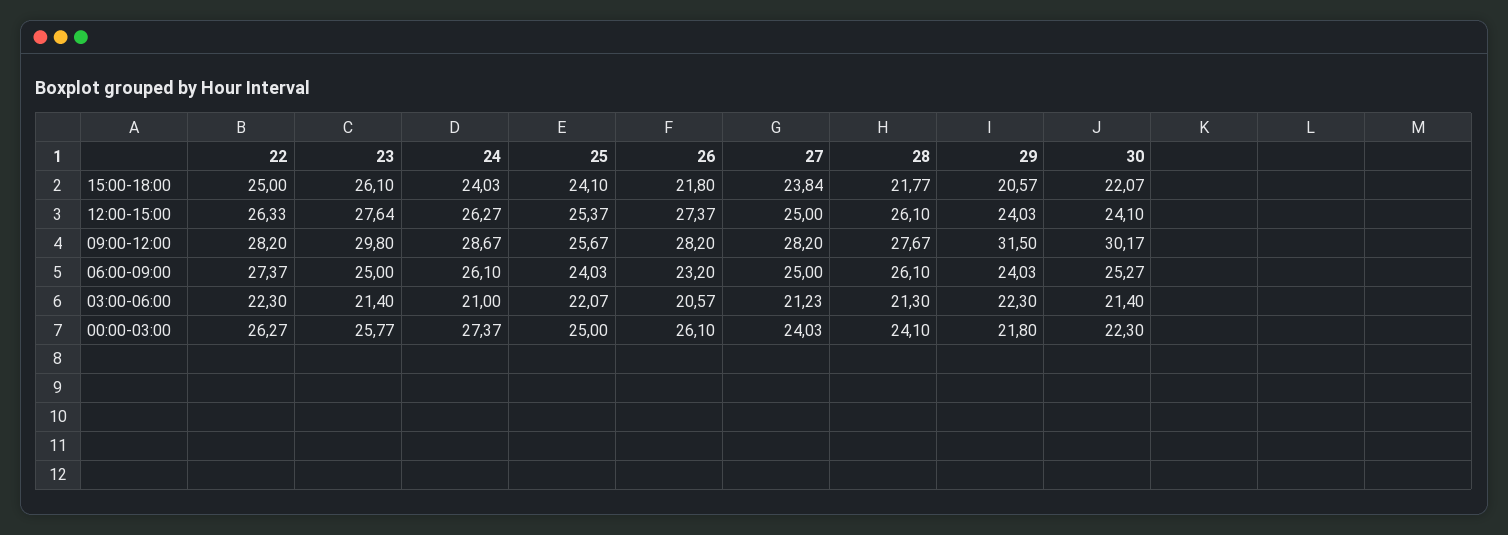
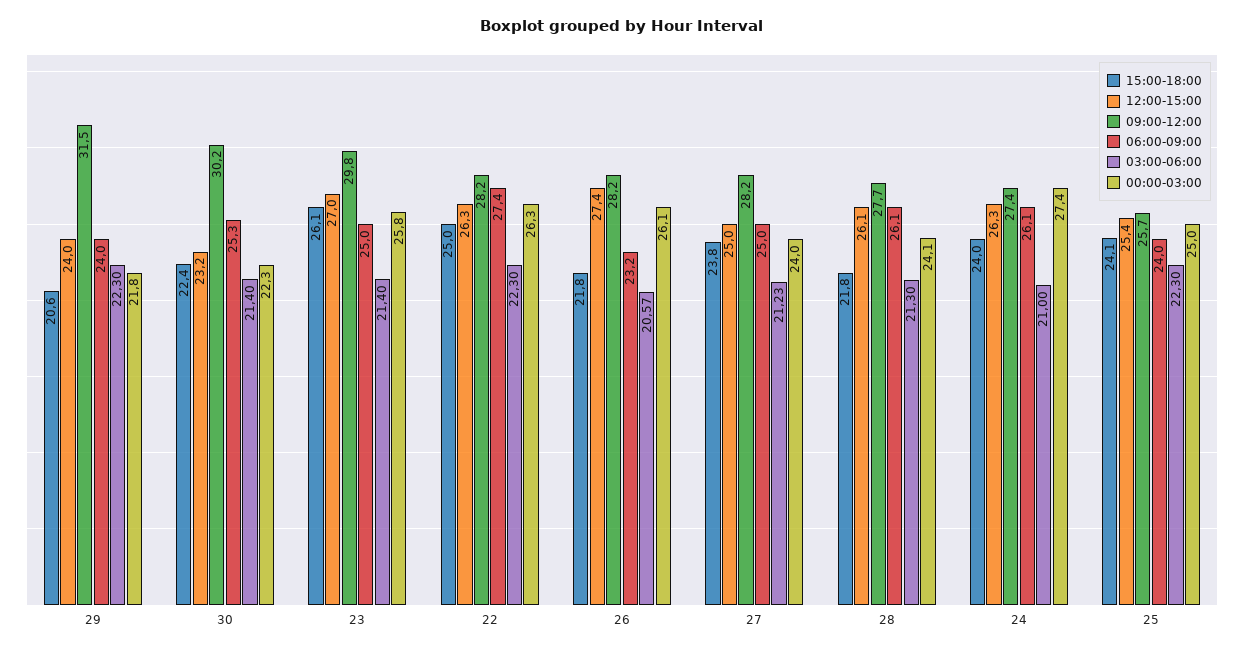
  {
    "15:00-18:00": {
      "22": 25,
      "23": 26.1,
      "24": 24.03,
      "25": 24.1,
      "26": 21.8,
      "27": 23.84,
      "28": 21.77,
      "29": 20.57,
-     "30": 22.07
+     "30": 22.4
    },
    "12:00-15:00": {
      "22": 26.33,
-     "23": 27.64,
+     "23": 27,
      "24": 26.27,
      "25": 25.37,
      "26": 27.37,
      "27": 25,
      "28": 26.1,
      "29": 24.03,
-     "30": 24.1
+     "30": 23.2
    },
    "09:00-12:00": {
      "22": 28.2,
      "23": 29.8,
-     "24": 28.67,
+     "24": 27.4,
      "25": 25.67,
      "26": 28.2,
      "27": 28.2,
      "28": 27.67,
      "29": 31.5,
      "30": 30.17
    },
    "06:00-09:00": {
      "22": 27.37,
      "23": 25,
      "24": 26.1,
      "25": 24.03,
      "26": 23.2,
      "27": 25,
      "28": 26.1,
      "29": 24.03,
      "30": 25.27
    },
    "03:00-06:00": {
      "22": 22.3,
      "23": 21.4,
      "24": 21,
-     "25": 22.07,
+     "25": 22.3,
      "26": 20.57,
      "27": 21.23,
      "28": 21.3,
      "29": 22.3,
      "30": 21.4
    },
    "00:00-03:00": {
      "22": 26.27,
      "23": 25.77,
      "24": 27.37,
      "25": 25,
      "26": 26.1,
      "27": 24.03,
      "28": 24.1,
      "29": 21.8,
      "30": 22.3
    }
  }

